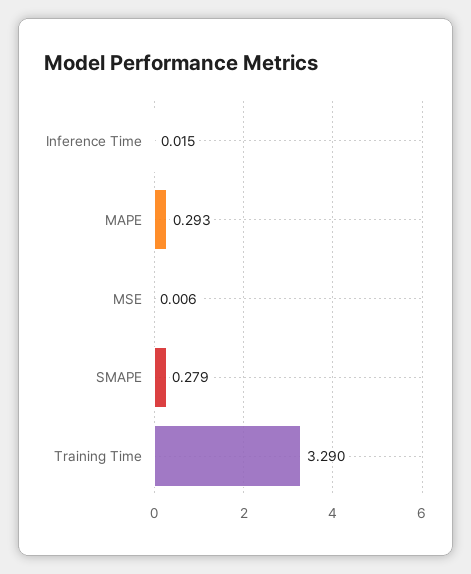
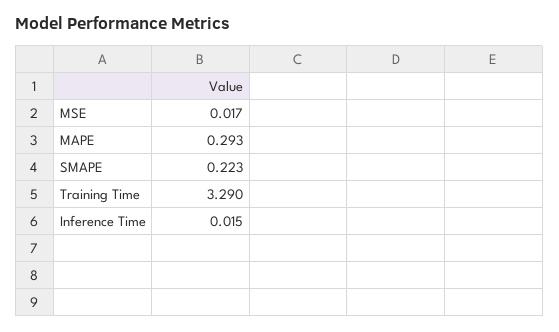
  {
    "Inference Time": 0.015,
    "MAPE": 0.293,
-   "MSE": 0.006,
+   "MSE": 0.017,
-   "SMAPE": 0.279,
+   "SMAPE": 0.223,
    "Training Time": 3.29
  }

